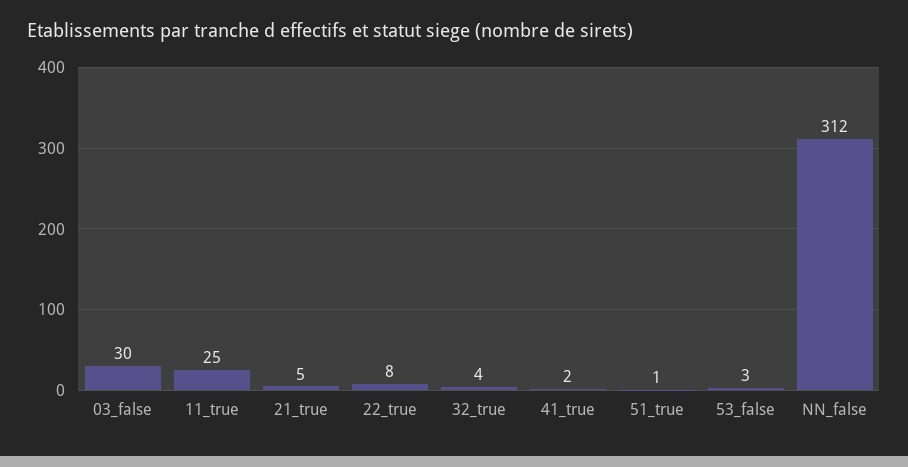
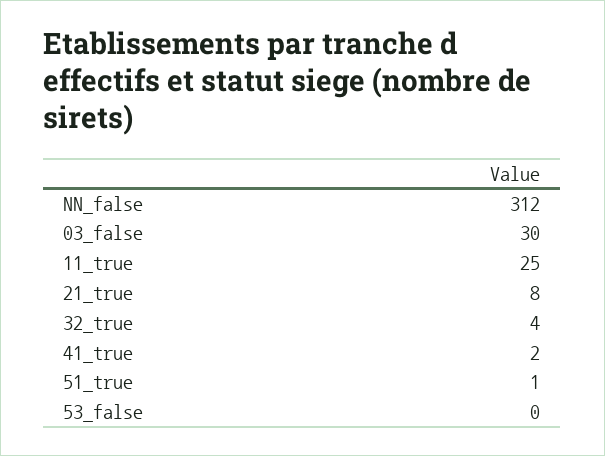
  {
    "03_false": 30,
    "11_true": 25,
-   "21_true": 5,
+   "21_true": 8,
-   "22_true": 8,
    "32_true": 4,
    "41_true": 2,
    "51_true": 1,
-   "53_false": 3,
+   "53_false": 0,
    "NN_false": 312
  }

